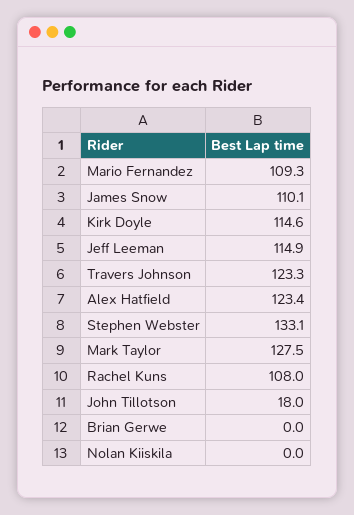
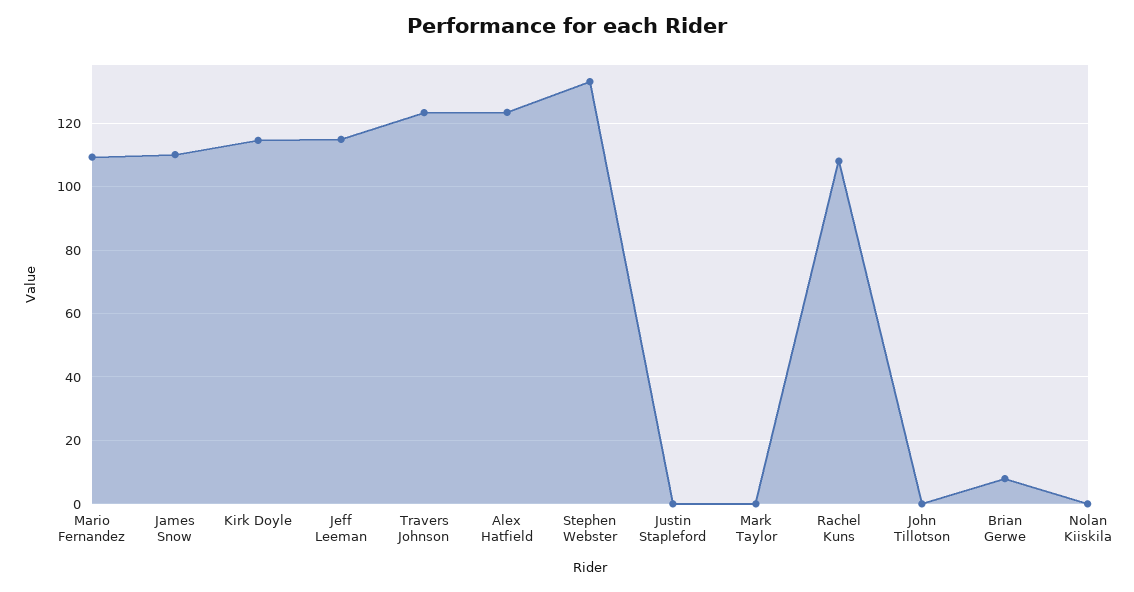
  {
    "Mario Fernandez": 109.3,
    "James Snow": 110.1,
    "Kirk Doyle": 114.6,
    "Jeff Leeman": 114.9,
    "Travers Johnson": 123.3,
    "Alex Hatfield": 123.4,
    "Stephen Webster": 133.1,
-   "Mark Taylor": 127.5,
+   "Mark Taylor": 0,
    "Rachel Kuns": 108,
-   "John Tillotson": 18,
+   "John Tillotson": 0,
-   "Brian Gerwe": 0,
+   "Brian Gerwe": 8,
-   "Nolan Kiiskila": 0
+   "Nolan Kiiskila": 0,
+   "Justin Stapleford": 0
  }

